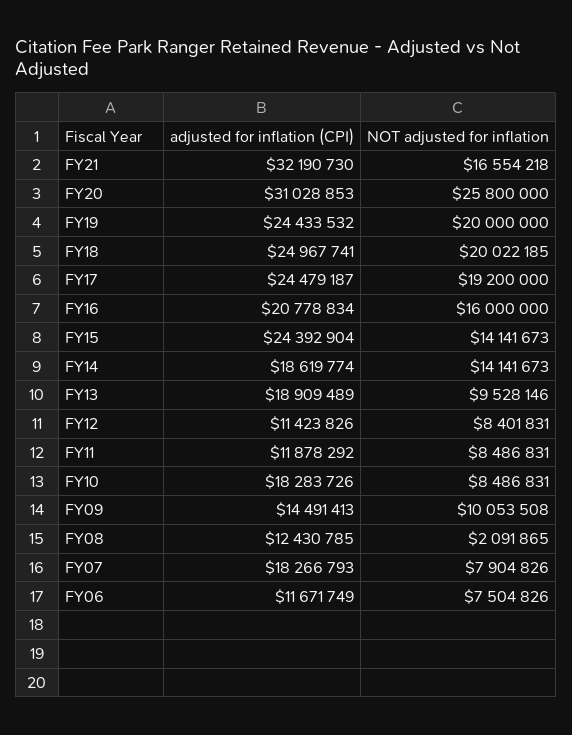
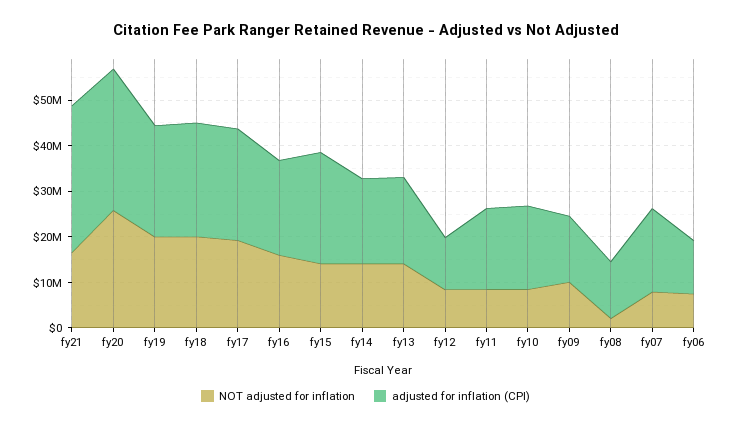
  {
    "adjusted for inflation (CPI)": {
      "FY21": 32190730,
      "FY20": 31028853,
      "FY19": 24433532,
      "FY18": 24967741,
      "FY17": 24479187,
      "FY16": 20778834,
      "FY15": 24392904,
      "FY14": 18619774,
      "FY13": 18909489,
      "FY12": 11423826,
-     "FY11": 11878292,
+     "FY11": 18000000,
      "FY10": 18283726,
      "FY09": 14491413,
      "FY08": 12430785,
      "FY07": 18266793,
      "FY06": 11671749
    },
    "NOT adjusted for inflation": {
      "FY21": 16554218,
      "FY20": 25800000,
      "FY19": 20000000,
      "FY18": 20022185,
      "FY17": 19200000,
      "FY16": 16000000,
      "FY15": 14141673,
      "FY14": 14141673,
-     "FY13": 9528146,
+     "FY13": 14000000,
      "FY12": 8401831,
      "FY11": 8486831,
      "FY10": 8486831,
      "FY09": 10053508,
      "FY08": 2091865,
      "FY07": 7904826,
      "FY06": 7504826
    }
  }

